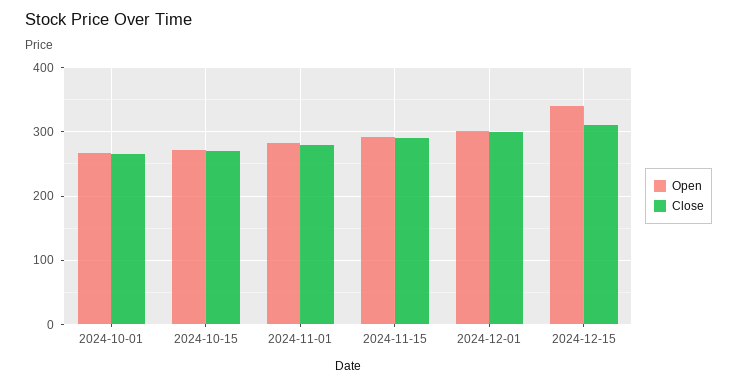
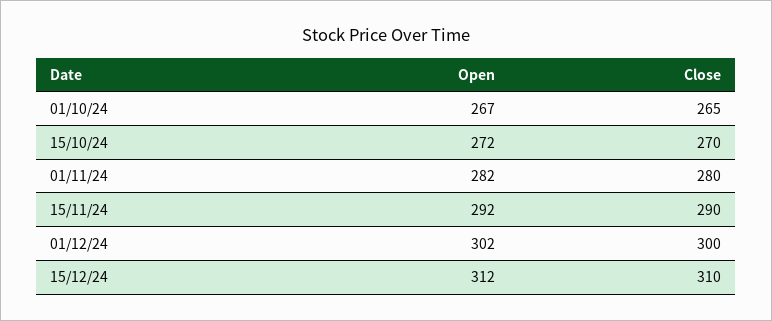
  {
    "Open": {
      "2024-10-01": 267,
      "2024-10-15": 272,
      "2024-11-01": 282,
      "2024-11-15": 292,
      "2024-12-01": 302,
-     "2024-12-15": 340
+     "2024-12-15": 312
    },
    "Close": {
      "2024-10-01": 265,
      "2024-10-15": 270,
      "2024-11-01": 280,
      "2024-11-15": 290,
      "2024-12-01": 300,
      "2024-12-15": 310
    }
  }

